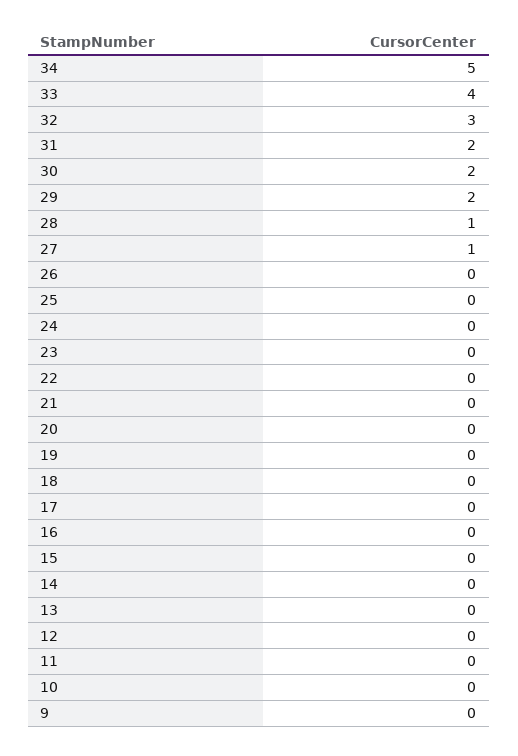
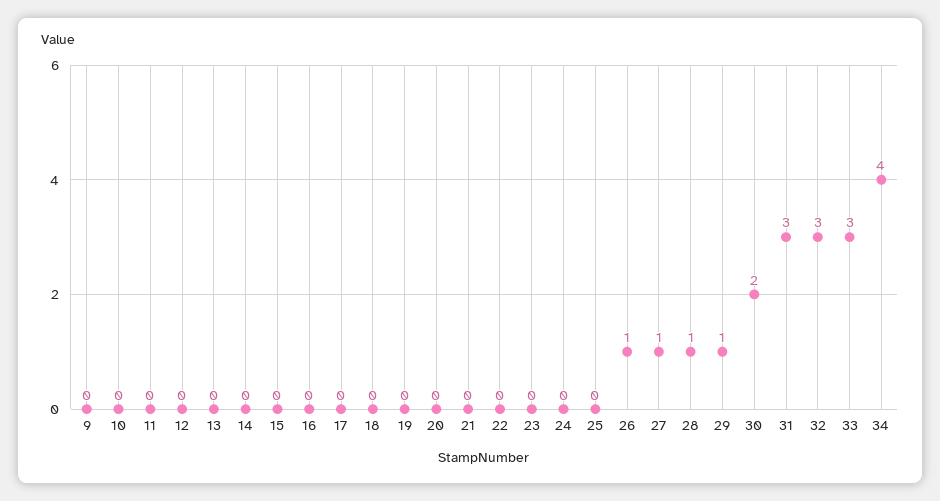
  {
-   "34": 5,
+   "34": 4,
-   "33": 4,
+   "33": 3,
    "32": 3,
-   "31": 2,
+   "31": 3,
    "30": 2,
-   "29": 2,
+   "29": 1,
    "28": 1,
    "27": 1,
-   "26": 0,
+   "26": 1,
    "25": 0,
    "24": 0,
    "23": 0,
    "22": 0,
    "21": 0,
    "20": 0,
    "19": 0,
    "18": 0,
    "17": 0,
    "16": 0,
    "15": 0,
    "14": 0,
    "13": 0,
    "12": 0,
    "11": 0,
    "10": 0,
    "9": 0
  }

